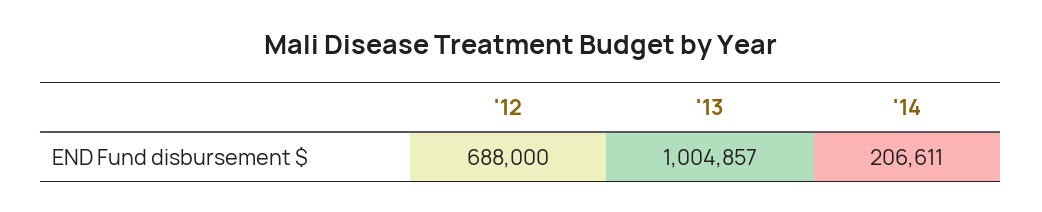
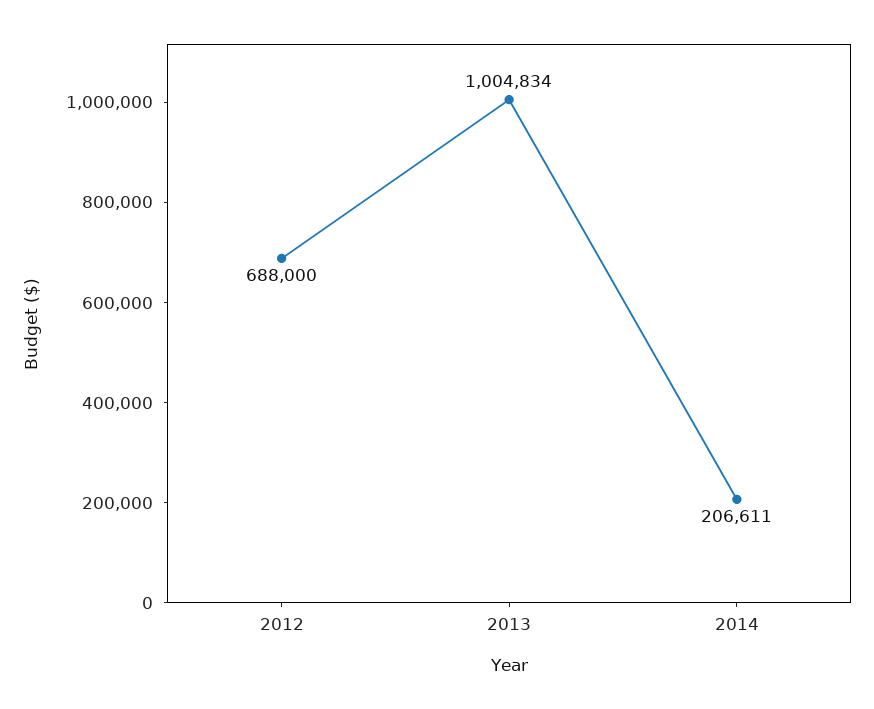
  {
    "'12": 688000,
-   "'13": 1004857,
+   "'13": 1004834,
    "'14": 206611
  }

